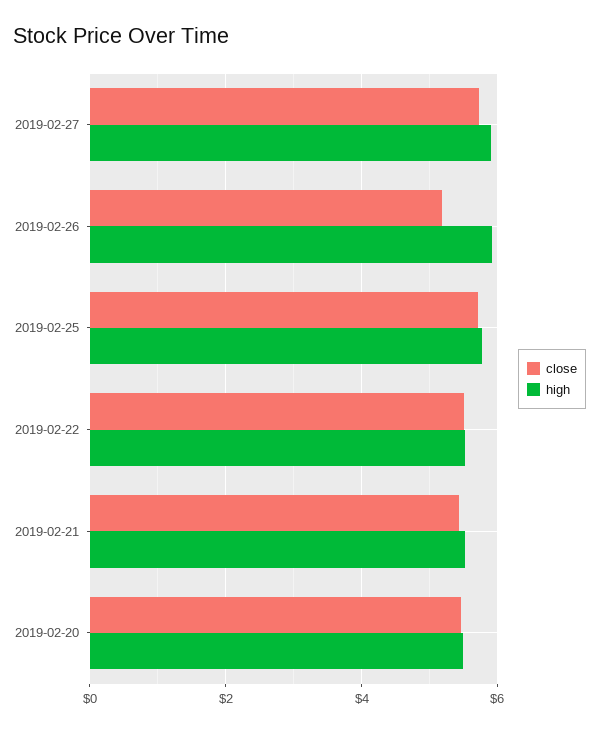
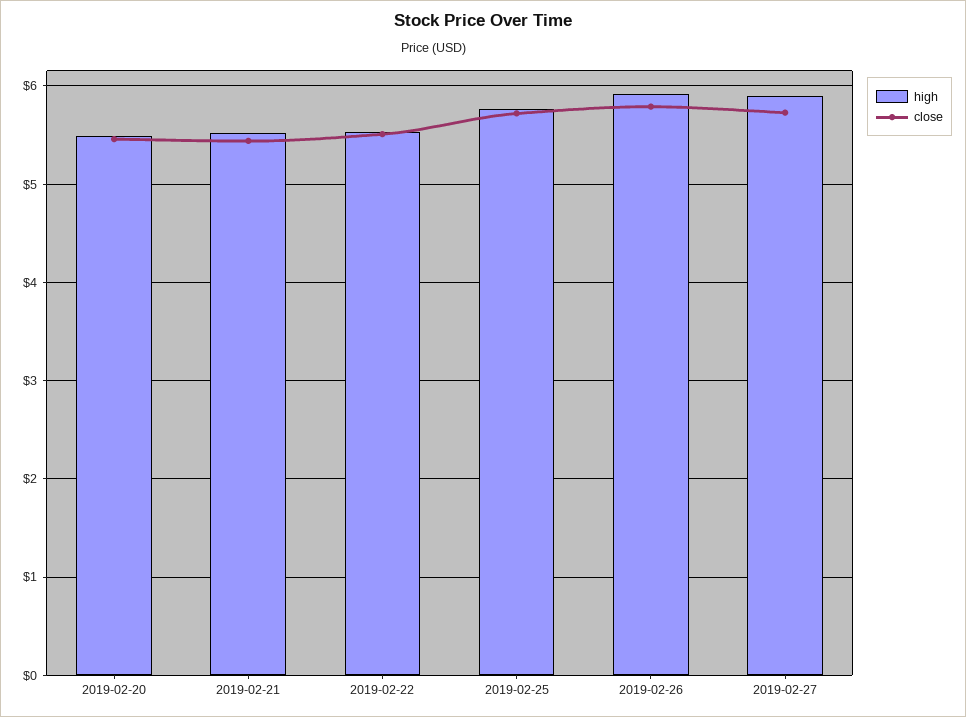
  {
    "close": {
      "2019-02-27": 5.7,
-     "2019-02-26": 5.2,
+     "2019-02-26": 5.8,
      "2019-02-25": 5.7,
      "2019-02-22": 5.5,
      "2019-02-21": 5.4,
      "2019-02-20": 5.5
    },
    "high": {
      "2019-02-27": 5.9,
      "2019-02-26": 5.9,
      "2019-02-25": 5.8,
      "2019-02-22": 5.5,
      "2019-02-21": 5.5,
      "2019-02-20": 5.5
    }
  }

